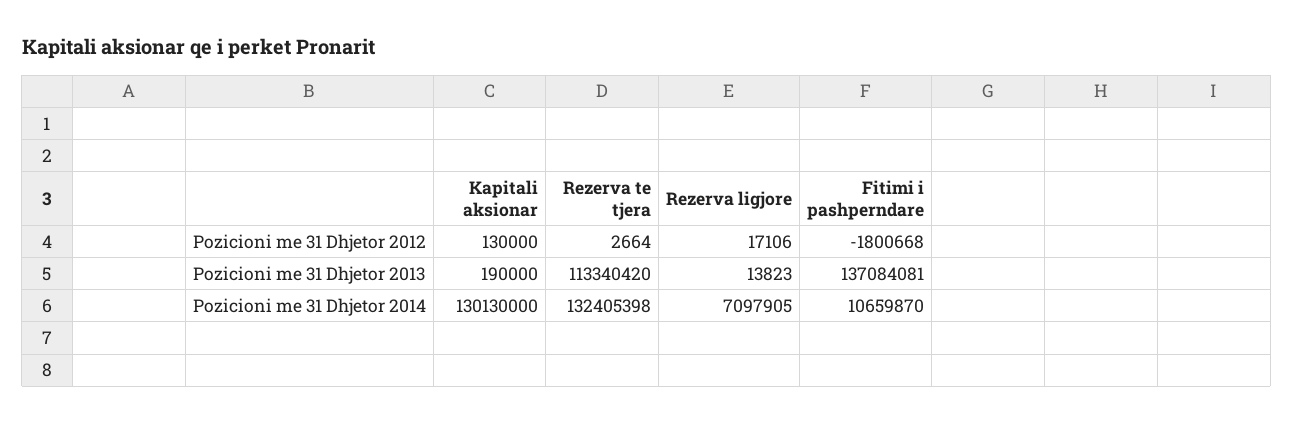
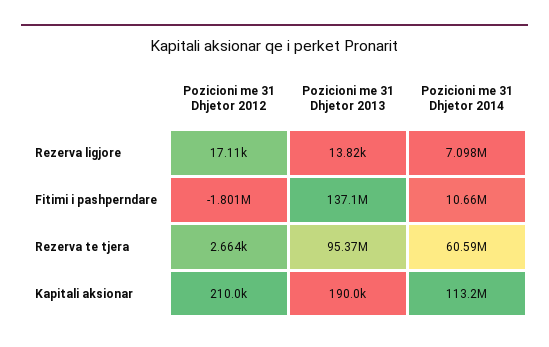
  {
    "Kapitali aksionar": {
-     "Pozicioni me 31 Dhjetor 2012": 130000,
+     "Pozicioni me 31 Dhjetor 2012": 210000,
      "Pozicioni me 31 Dhjetor 2013": 190000,
-     "Pozicioni me 31 Dhjetor 2014": 130130000
+     "Pozicioni me 31 Dhjetor 2014": 113200000
    },
    "Rezerva te tjera": {
      "Pozicioni me 31 Dhjetor 2012": 2664,
-     "Pozicioni me 31 Dhjetor 2013": 113340420,
+     "Pozicioni me 31 Dhjetor 2013": 95370000,
-     "Pozicioni me 31 Dhjetor 2014": 132405398
+     "Pozicioni me 31 Dhjetor 2014": 60590000
    },
    "Rezerva ligjore": {
      "Pozicioni me 31 Dhjetor 2012": 17106,
      "Pozicioni me 31 Dhjetor 2013": 13823,
      "Pozicioni me 31 Dhjetor 2014": 7097905
    },
    "Fitimi i pashperndare": {
      "Pozicioni me 31 Dhjetor 2012": -1800668,
      "Pozicioni me 31 Dhjetor 2013": 137084081,
      "Pozicioni me 31 Dhjetor 2014": 10659870
    }
  }

